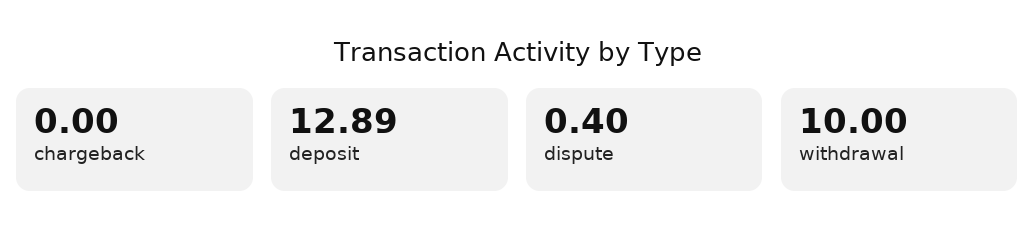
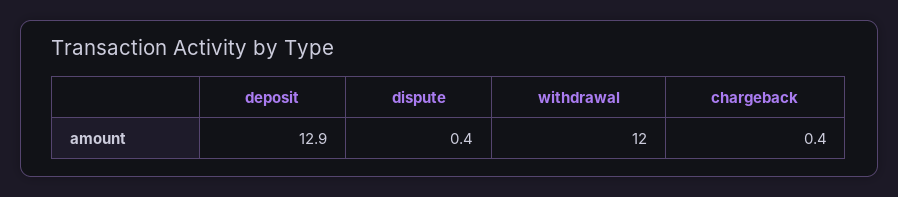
  {
-   "chargeback": 0,
+   "chargeback": 0.4,
    "deposit": 12.89,
    "dispute": 0.4,
-   "withdrawal": 10
+   "withdrawal": 12
  }

